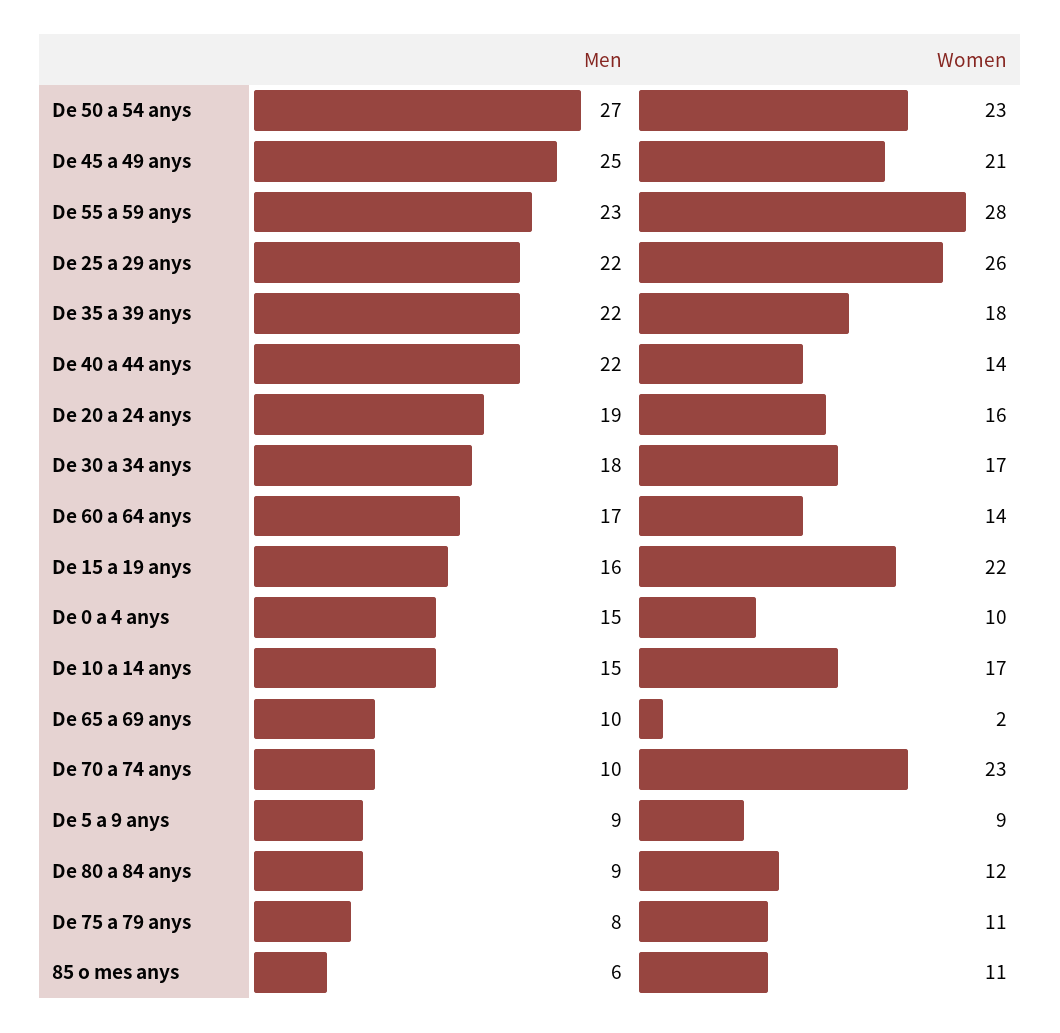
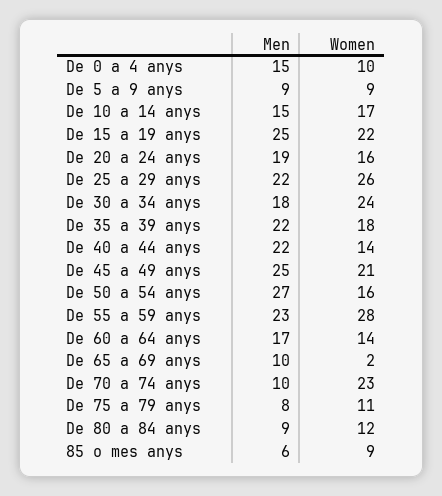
  {
    "Men": {
      "De 50 a 54 anys": 27,
      "De 45 a 49 anys": 25,
      "De 55 a 59 anys": 23,
      "De 25 a 29 anys": 22,
      "De 35 a 39 anys": 22,
      "De 40 a 44 anys": 22,
      "De 20 a 24 anys": 19,
      "De 30 a 34 anys": 18,
      "De 60 a 64 anys": 17,
-     "De 15 a 19 anys": 16,
+     "De 15 a 19 anys": 25,
      "De 0 a 4 anys": 15,
      "De 10 a 14 anys": 15,
      "De 65 a 69 anys": 10,
      "De 70 a 74 anys": 10,
      "De 5 a 9 anys": 9,
      "De 80 a 84 anys": 9,
      "De 75 a 79 anys": 8,
      "85 o mes anys": 6
    },
    "Women": {
-     "De 50 a 54 anys": 23,
+     "De 50 a 54 anys": 16,
      "De 45 a 49 anys": 21,
      "De 55 a 59 anys": 28,
      "De 25 a 29 anys": 26,
      "De 35 a 39 anys": 18,
      "De 40 a 44 anys": 14,
      "De 20 a 24 anys": 16,
-     "De 30 a 34 anys": 17,
+     "De 30 a 34 anys": 24,
      "De 60 a 64 anys": 14,
      "De 15 a 19 anys": 22,
      "De 0 a 4 anys": 10,
      "De 10 a 14 anys": 17,
      "De 65 a 69 anys": 2,
      "De 70 a 74 anys": 23,
      "De 5 a 9 anys": 9,
      "De 80 a 84 anys": 12,
      "De 75 a 79 anys": 11,
-     "85 o mes anys": 11
+     "85 o mes anys": 9
    }
  }

